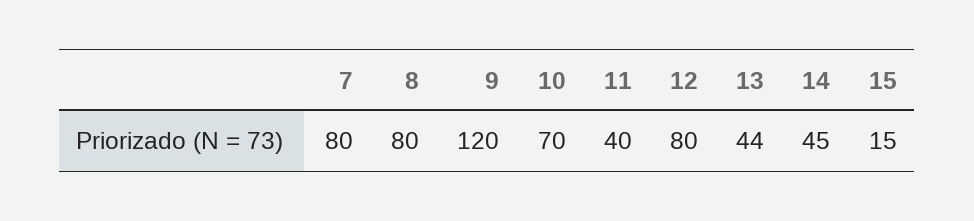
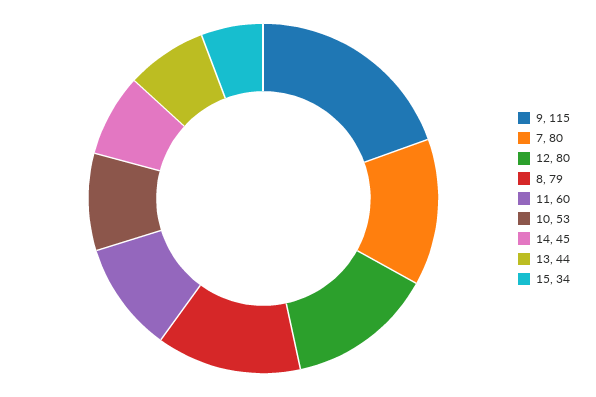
  {
    "7": 80,
-   "8": 80,
+   "8": 79,
-   "9": 120,
+   "9": 115,
-   "10": 70,
+   "10": 53,
-   "11": 40,
+   "11": 60,
    "12": 80,
    "13": 44,
    "14": 45,
-   "15": 15
+   "15": 34
  }

